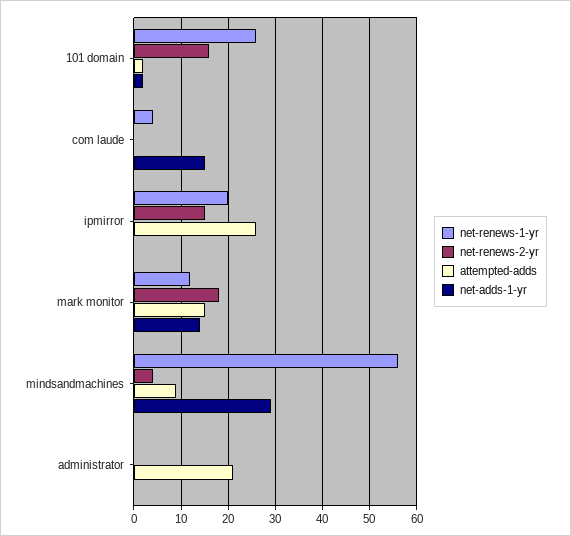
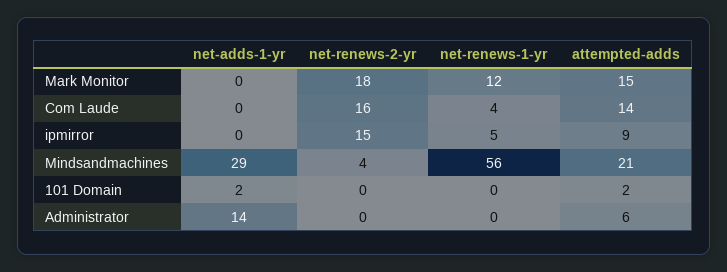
  {
    "net-renews-1-yr": {
-     "101 domain": 25,
+     "101 domain": 0,
      "com laude": 4,
-     "ipmirror": 20,
+     "ipmirror": 5,
      "mark monitor": 12,
      "mindsandmachines": 56,
      "administrator": 0
    },
    "net-renews-2-yr": {
-     "101 domain": 15,
+     "101 domain": 0,
-     "com laude": 0,
+     "com laude": 16,
      "ipmirror": 15,
      "mark monitor": 18,
      "mindsandmachines": 4,
      "administrator": 0
    },
    "attempted-adds": {
      "101 domain": 2,
-     "com laude": 0,
+     "com laude": 14,
-     "ipmirror": 25,
+     "ipmirror": 9,
      "mark monitor": 15,
-     "mindsandmachines": 10,
+     "mindsandmachines": 21,
-     "administrator": 20
+     "administrator": 6
    },
    "net-adds-1-yr": {
      "101 domain": 2,
-     "com laude": 15,
+     "com laude": 0,
      "ipmirror": 0,
-     "mark monitor": 15,
+     "mark monitor": 0,
      "mindsandmachines": 29,
-     "administrator": 0
+     "administrator": 14
    }
  }

